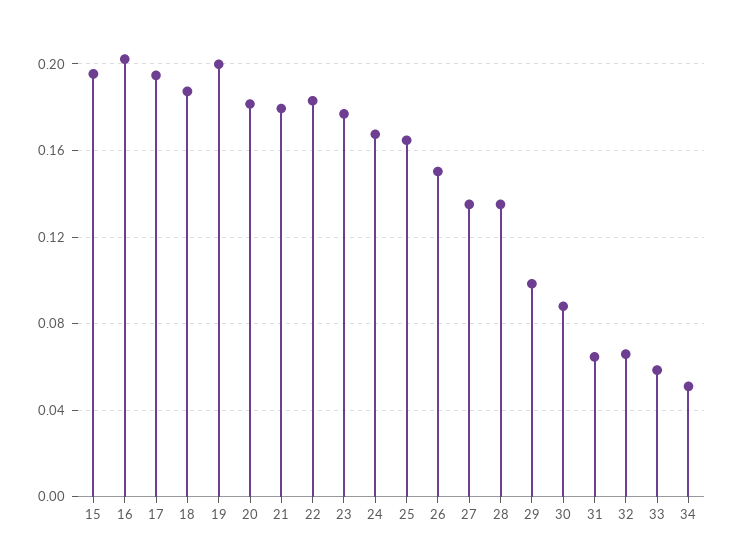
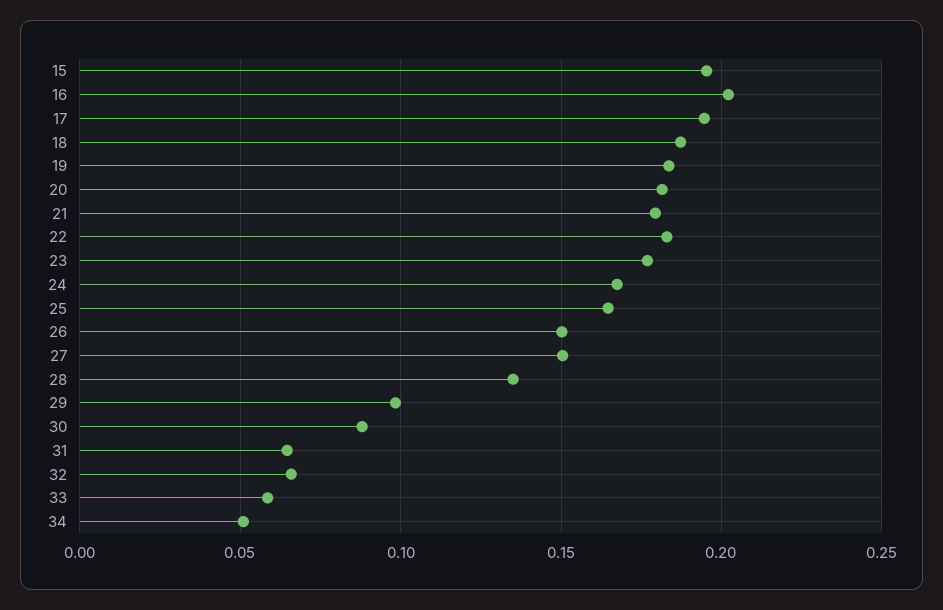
  {
    "15": 0.195,
    "16": 0.2,
    "17": 0.195,
    "18": 0.185,
-   "19": 0.2,
+   "19": 0.185,
    "20": 0.18,
    "21": 0.18,
    "22": 0.185,
    "23": 0.175,
    "24": 0.17,
    "25": 0.165,
    "26": 0.15,
-   "27": 0.135,
+   "27": 0.15,
    "28": 0.135,
    "29": 0.1,
    "30": 0.09,
    "31": 0.065,
    "32": 0.065,
    "33": 0.06,
    "34": 0.05
  }

